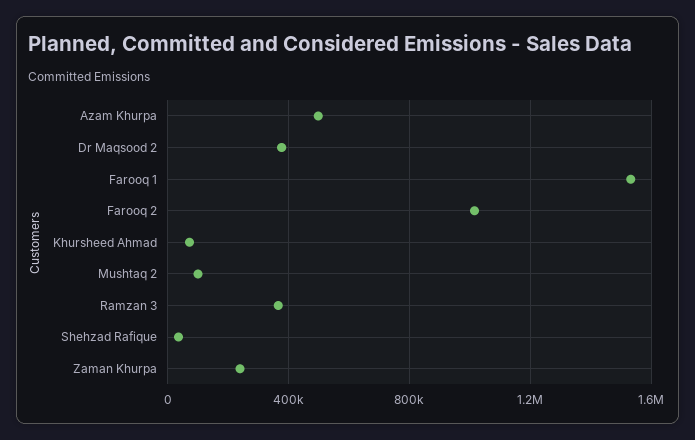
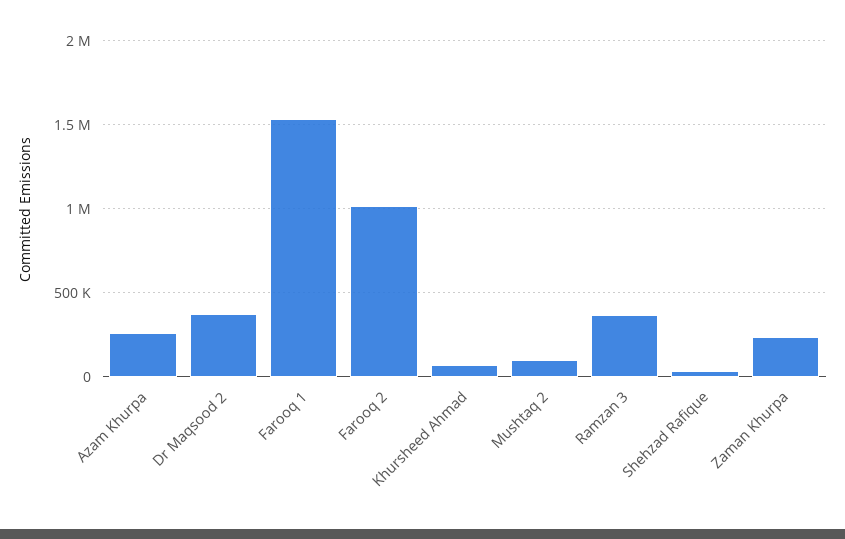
  {
-   "Azam Khurpa": 500000,
+   "Azam Khurpa": 250000,
    "Dr Maqsood 2": 400000,
    "Farooq 1": 1550000,
    "Farooq 2": 1000000,
    "Khursheed Ahmad": 50000,
    "Mushtaq 2": 100000,
    "Ramzan 3": 350000,
    "Shehzad Rafique": 50000,
    "Zaman Khurpa": 250000
  }

